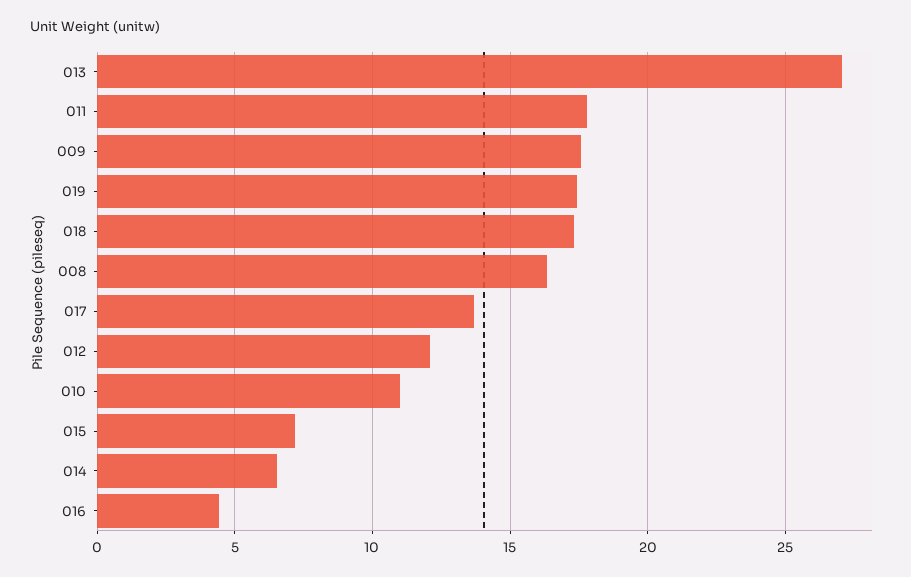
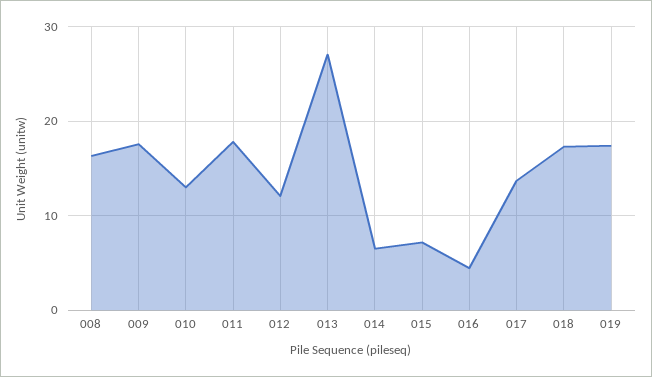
  {
    "013": 27,
    "011": 18,
    "009": 17.5,
    "019": 17.5,
    "018": 17.5,
    "008": 16.5,
    "017": 13.5,
    "012": 12,
-   "010": 11,
+   "010": 13,
    "015": 7,
    "014": 6.5,
    "016": 4.5
  }

